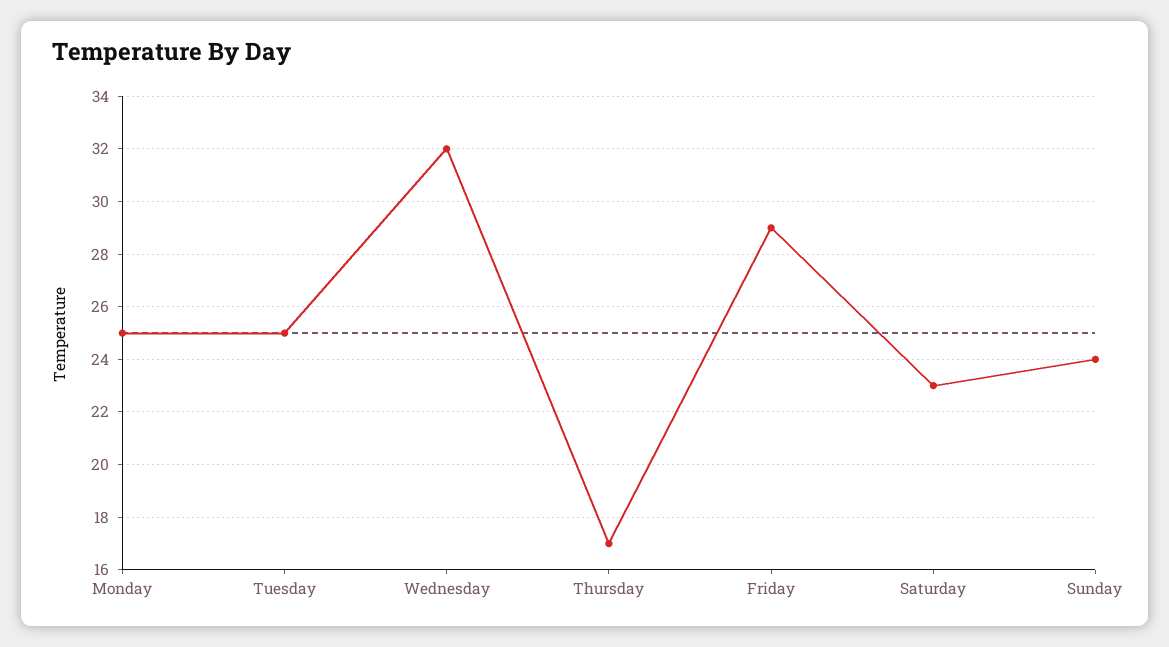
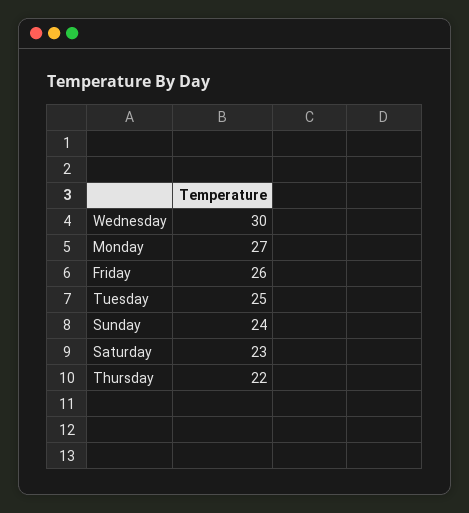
  {
-   "Monday": 25,
+   "Monday": 27,
    "Tuesday": 25,
-   "Wednesday": 32,
+   "Wednesday": 30,
-   "Thursday": 17,
+   "Thursday": 22,
-   "Friday": 29,
+   "Friday": 26,
    "Saturday": 23,
    "Sunday": 24
  }

